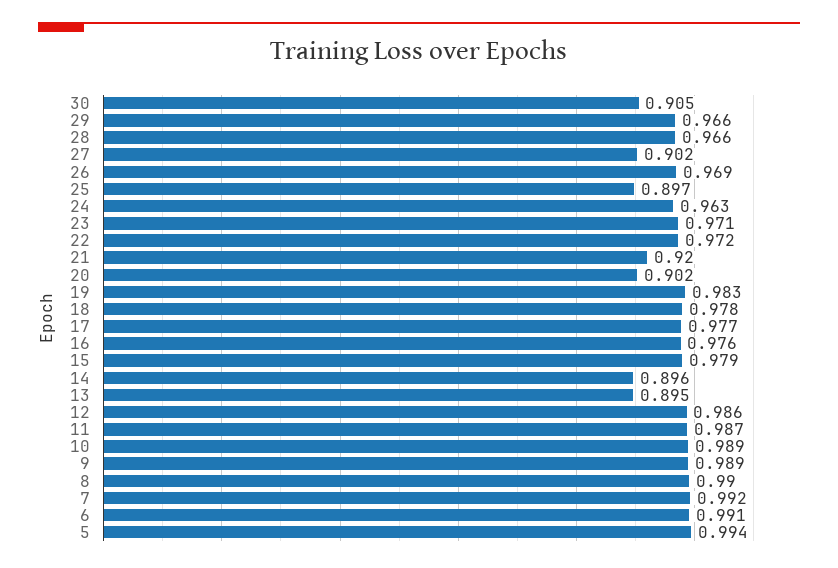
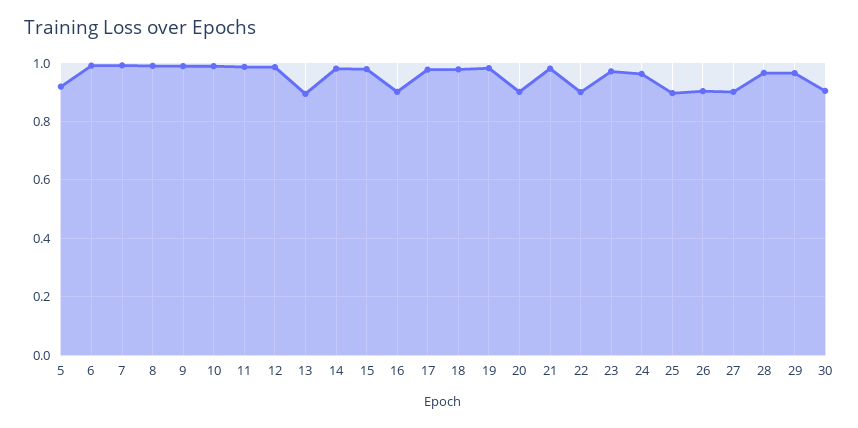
  {
    "30": 0.905,
    "29": 0.966,
    "28": 0.966,
    "27": 0.902,
-   "26": 0.969,
+   "26": 0.9,
    "25": 0.897,
    "24": 0.963,
    "23": 0.971,
-   "22": 0.972,
+   "22": 0.9,
-   "21": 0.92,
+   "21": 0.975,
    "20": 0.902,
    "19": 0.983,
    "18": 0.978,
    "17": 0.977,
-   "16": 0.976,
+   "16": 0.9,
    "15": 0.979,
-   "14": 0.896,
+   "14": 0.975,
    "13": 0.895,
    "12": 0.986,
    "11": 0.987,
    "10": 0.989,
    "9": 0.989,
    "8": 0.99,
    "7": 0.992,
    "6": 0.991,
-   "5": 0.994
+   "5": 0.925
  }

